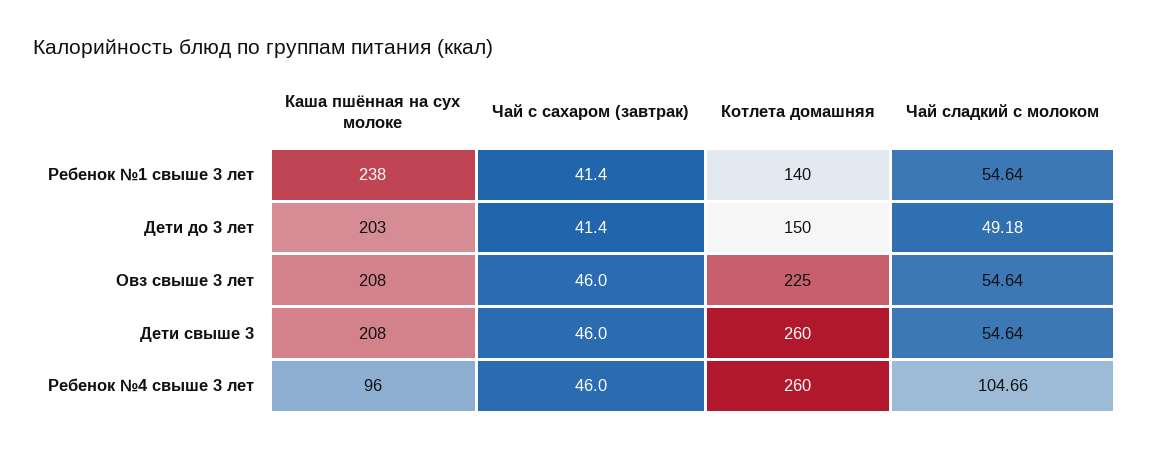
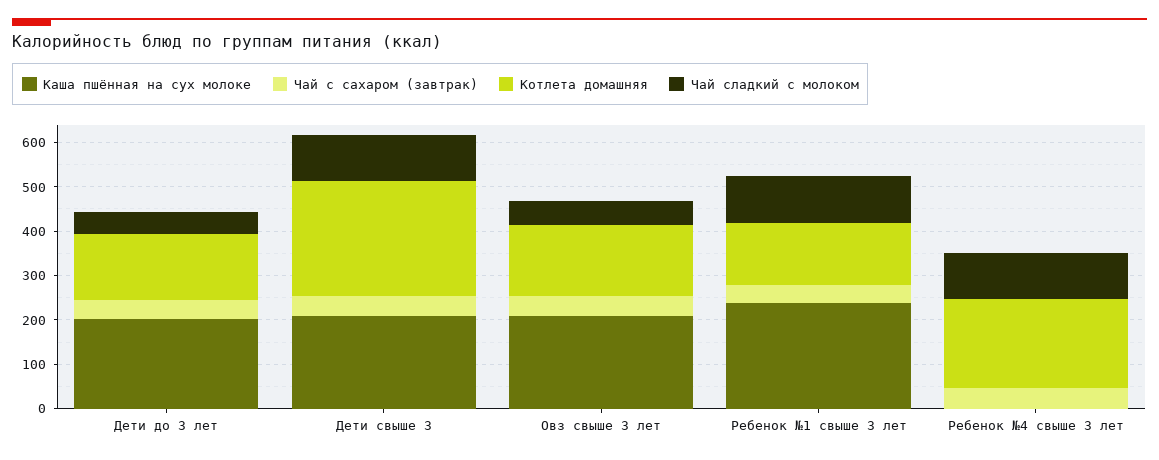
  {
    "Каша пшённая на сух молоке": {
      "Ребенок №1 свыше 3 лет": 238,
      "Дети до 3 лет": 203,
      "Овз свыше 3 лет": 208,
      "Дети свыше 3": 208,
-     "Ребенок №4 свыше 3 лет": 96
+     "Ребенок №4 свыше 3 лет": 0
    },
    "Чай с сахаром (завтрак)": {
      "Ребенок №1 свыше 3 лет": 41.4,
      "Дети до 3 лет": 41.4,
      "Овз свыше 3 лет": 46,
      "Дети свыше 3": 46,
      "Ребенок №4 свыше 3 лет": 46
    },
    "Котлета домашняя": {
      "Ребенок №1 свыше 3 лет": 140,
      "Дети до 3 лет": 150,
-     "Овз свыше 3 лет": 225,
+     "Овз свыше 3 лет": 160,
      "Дети свыше 3": 260,
-     "Ребенок №4 свыше 3 лет": 260
+     "Ребенок №4 свыше 3 лет": 200
    },
    "Чай сладкий с молоком": {
-     "Ребенок №1 свыше 3 лет": 54.64,
+     "Ребенок №1 свыше 3 лет": 100,
      "Дети до 3 лет": 49.18,
      "Овз свыше 3 лет": 54.64,
-     "Дети свыше 3": 54.64,
+     "Дети свыше 3": 100,
      "Ребенок №4 свыше 3 лет": 104.66
    }
  }

